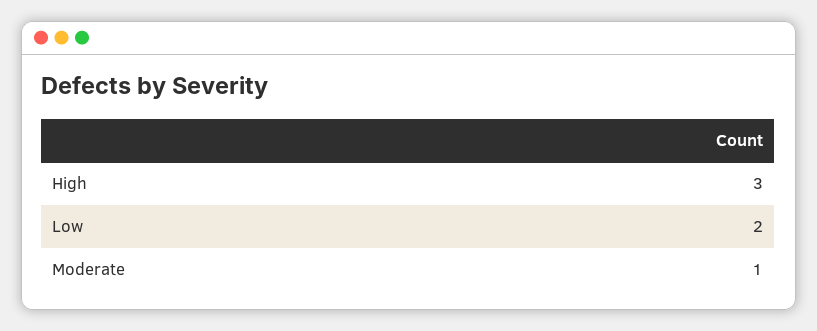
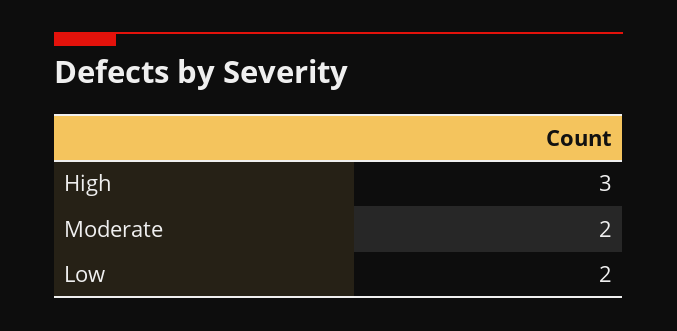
  {
    "High": 3,
    "Low": 2,
-   "Moderate": 1
+   "Moderate": 2
  }

